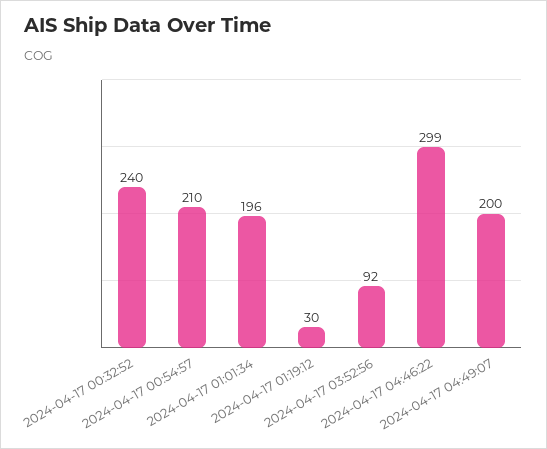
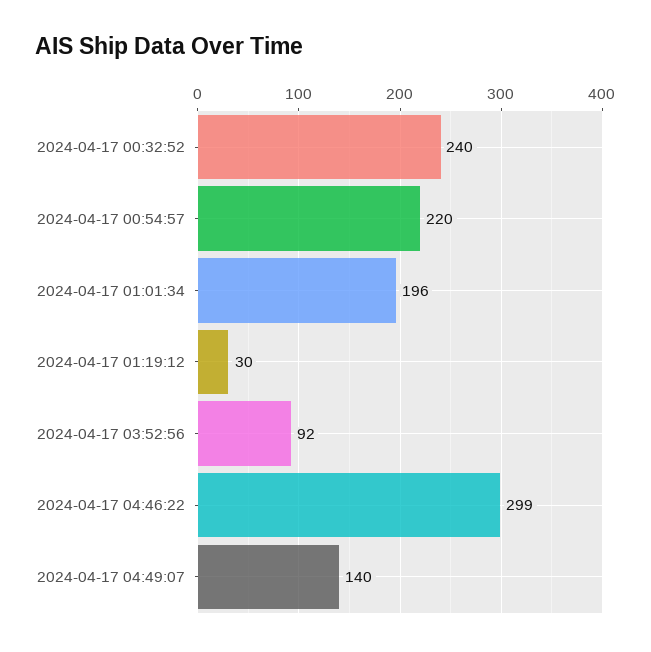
  {
    "2024-04-17 00:32:52": 240,
-   "2024-04-17 00:54:57": 210,
+   "2024-04-17 00:54:57": 220,
    "2024-04-17 01:01:34": 196,
    "2024-04-17 01:19:12": 30,
    "2024-04-17 03:52:56": 92,
    "2024-04-17 04:46:22": 299,
-   "2024-04-17 04:49:07": 200
+   "2024-04-17 04:49:07": 140
  }

